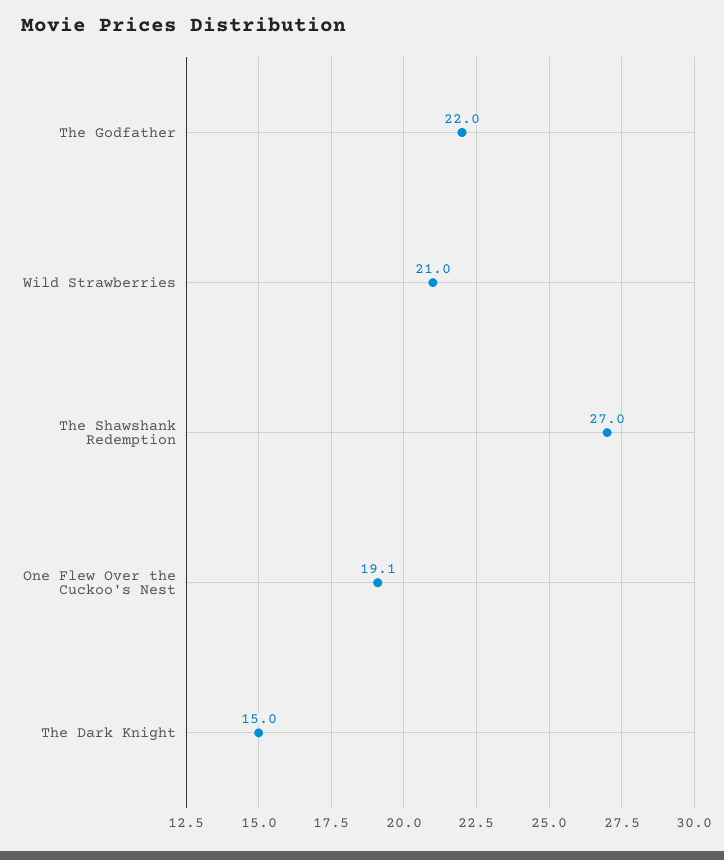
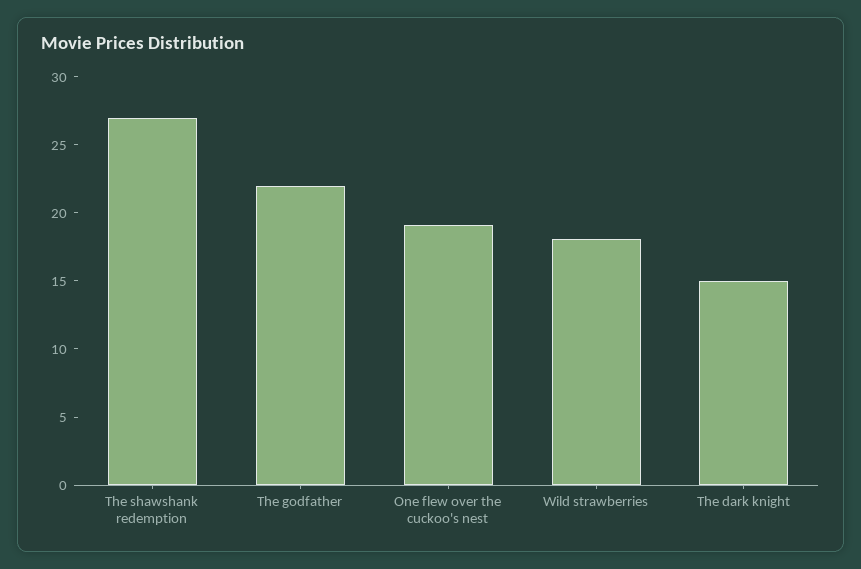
  {
    "The Godfather": 22,
-   "Wild Strawberries": 21,
+   "Wild Strawberries": 18,
    "The Shawshank Redemption": 27,
    "One Flew Over the Cuckoo's Nest": 19.1,
    "The Dark Knight": 15
  }

